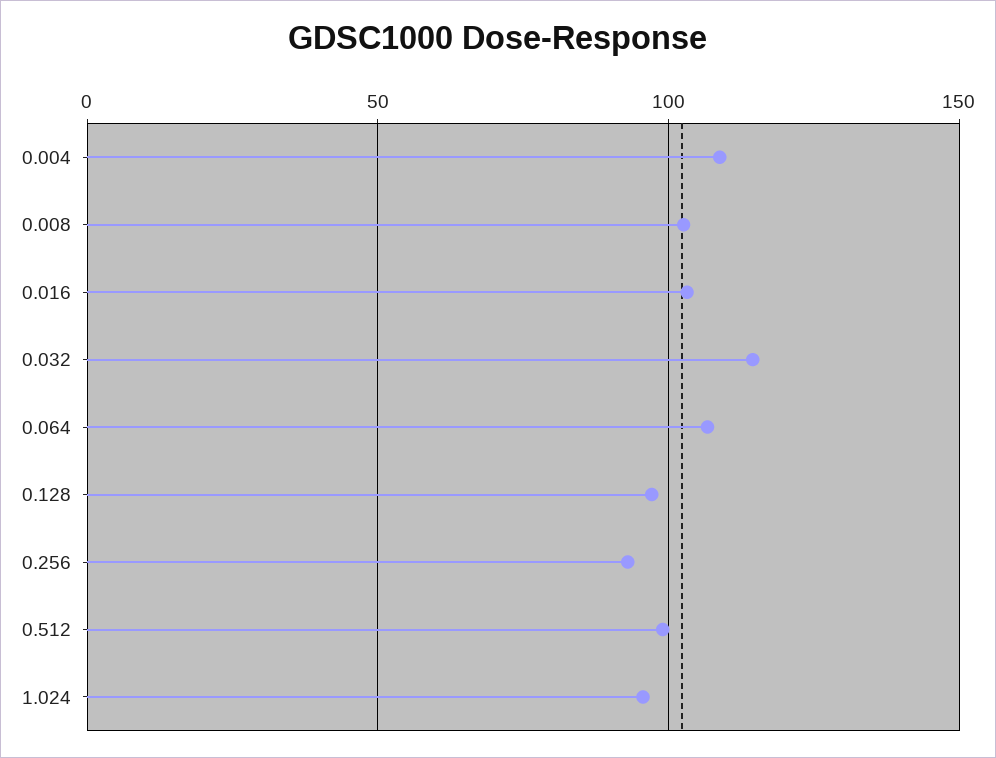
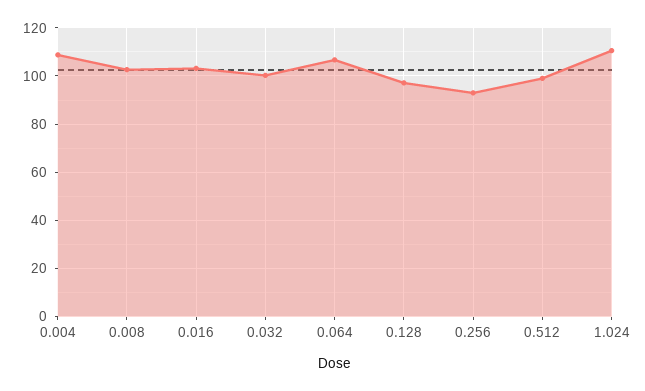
  {
    "0.004": 110,
    "0.008": 102.5,
    "0.016": 102.5,
-   "0.032": 115,
+   "0.032": 100,
    "0.064": 107.5,
    "0.128": 97.5,
    "0.256": 92.5,
    "0.512": 100,
-   "1.024": 95
+   "1.024": 110
  }

